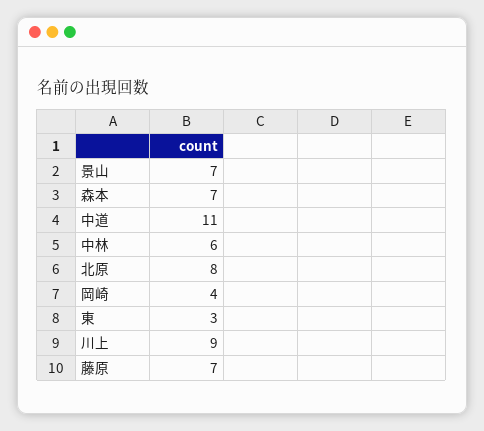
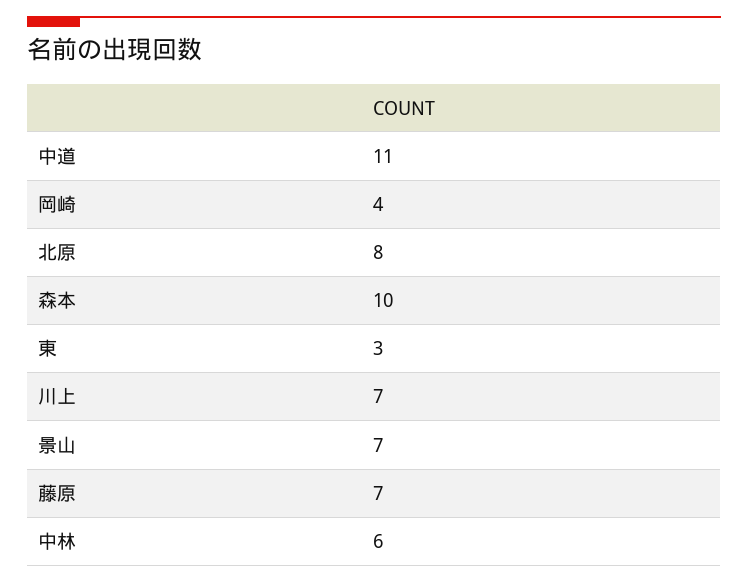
  {
    "景山": 7,
-   "森本": 7,
+   "森本": 10,
    "中道": 11,
    "中林": 6,
    "北原": 8,
    "岡崎": 4,
    "東": 3,
-   "川上": 9,
+   "川上": 7,
    "藤原": 7
  }

